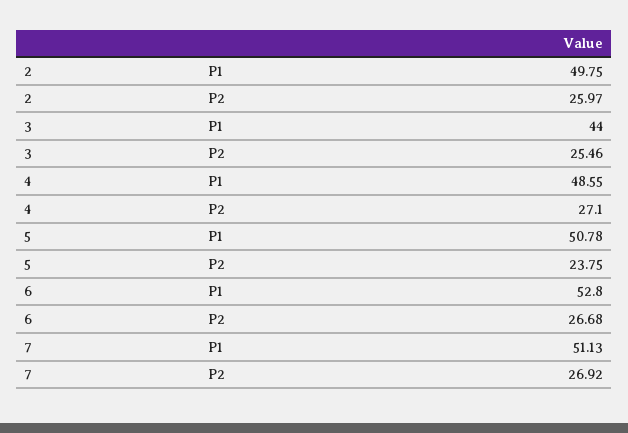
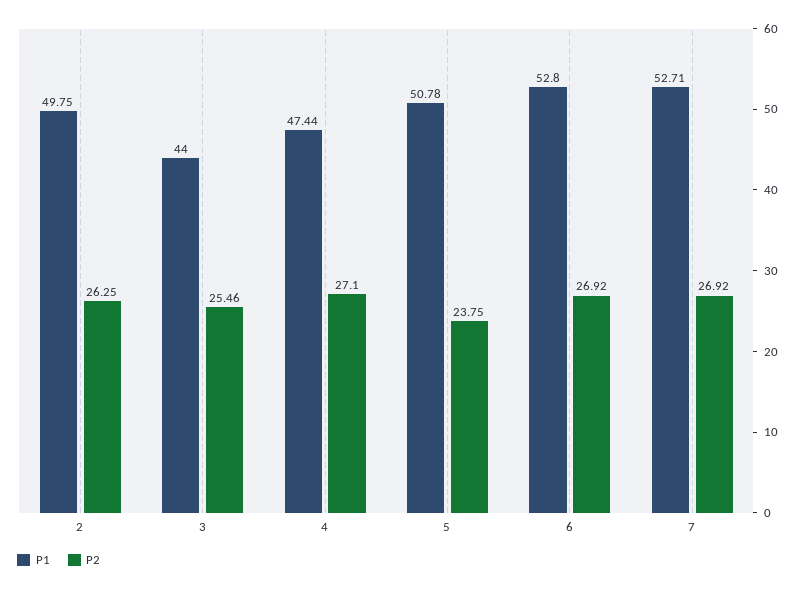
  {
    "P1": {
      "2": 49.75,
      "3": 44,
-     "4": 48.55,
+     "4": 47.44,
      "5": 50.78,
      "6": 52.8,
-     "7": 51.13
+     "7": 52.71
    },
    "P2": {
-     "2": 25.97,
+     "2": 26.25,
      "3": 25.46,
      "4": 27.1,
      "5": 23.75,
-     "6": 26.68,
+     "6": 26.92,
      "7": 26.92
    }
  }

